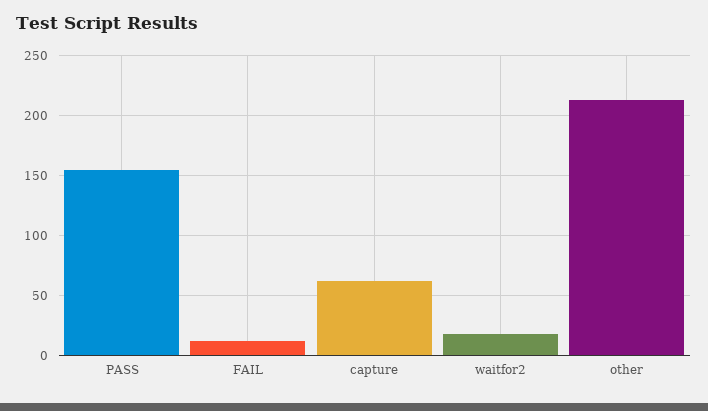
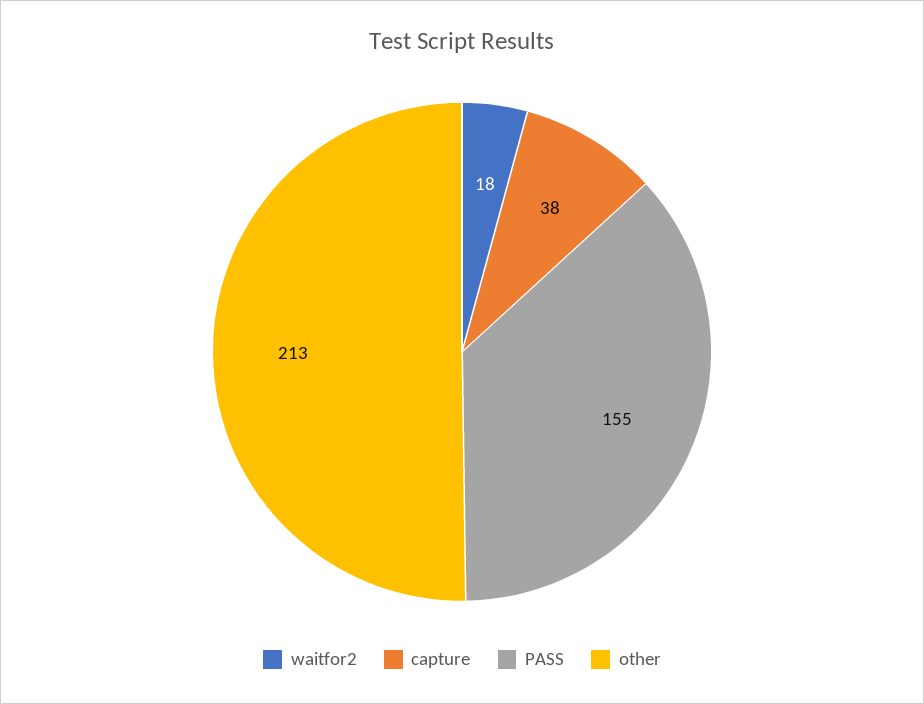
  {
    "PASS": 155,
-   "FAIL": 10,
-   "capture": 60,
+   "capture": 38,
    "waitfor2": 18,
    "other": 213
  }

